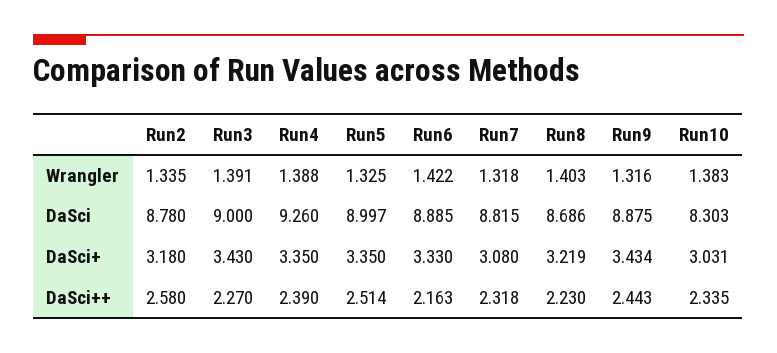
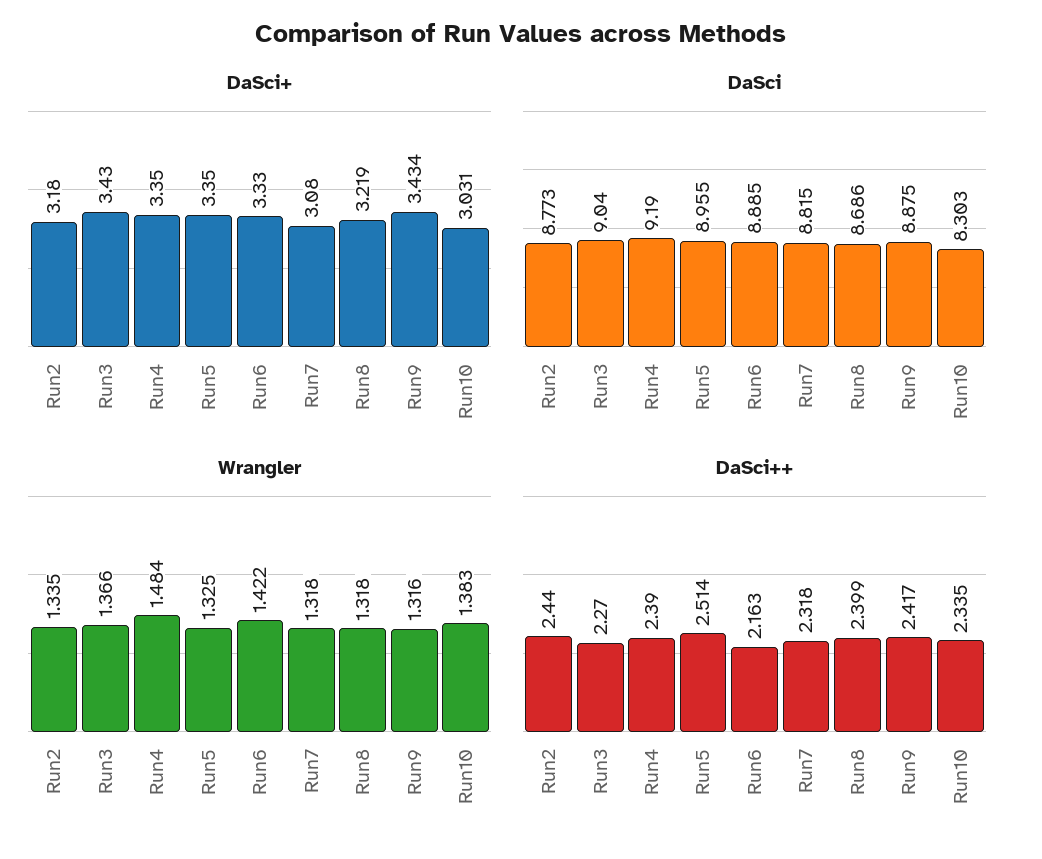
  {
    "Wrangler": {
      "Run2": 1.335,
-     "Run3": 1.391,
+     "Run3": 1.366,
-     "Run4": 1.388,
+     "Run4": 1.484,
      "Run5": 1.325,
      "Run6": 1.422,
      "Run7": 1.318,
-     "Run8": 1.403,
+     "Run8": 1.318,
      "Run9": 1.316,
      "Run10": 1.383
    },
    "DaSci": {
-     "Run2": 8.78,
+     "Run2": 8.773,
-     "Run3": 9,
+     "Run3": 9.04,
-     "Run4": 9.26,
+     "Run4": 9.19,
-     "Run5": 8.997,
+     "Run5": 8.955,
      "Run6": 8.885,
      "Run7": 8.815,
      "Run8": 8.686,
      "Run9": 8.875,
      "Run10": 8.303
    },
    "DaSci+": {
      "Run2": 3.18,
      "Run3": 3.43,
      "Run4": 3.35,
      "Run5": 3.35,
      "Run6": 3.33,
      "Run7": 3.08,
      "Run8": 3.219,
      "Run9": 3.434,
      "Run10": 3.031
    },
    "DaSci++": {
-     "Run2": 2.58,
+     "Run2": 2.44,
      "Run3": 2.27,
      "Run4": 2.39,
      "Run5": 2.514,
      "Run6": 2.163,
      "Run7": 2.318,
-     "Run8": 2.23,
+     "Run8": 2.399,
-     "Run9": 2.443,
+     "Run9": 2.417,
      "Run10": 2.335
    }
  }

